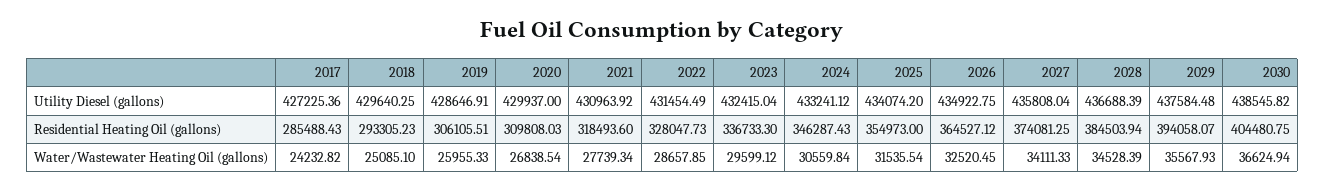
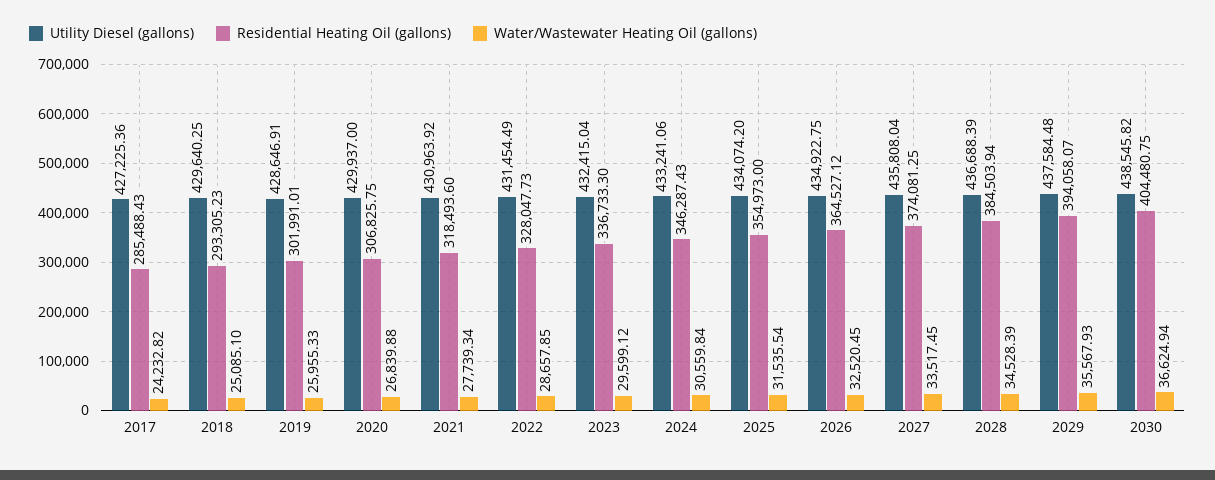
  {
    "Utility Diesel (gallons)": {
      "2017": 427225.36,
      "2018": 429640.25,
      "2019": 428646.91,
      "2020": 429937,
      "2021": 430963.92,
      "2022": 431454.49,
      "2023": 432415.04,
-     "2024": 433241.12,
+     "2024": 433241.06,
      "2025": 434074.2,
      "2026": 434922.75,
      "2027": 435808.04,
      "2028": 436688.39,
      "2029": 437584.48,
      "2030": 438545.82
    },
    "Residential Heating Oil (gallons)": {
      "2017": 285488.43,
      "2018": 293305.23,
-     "2019": 306105.51,
+     "2019": 301991.01,
-     "2020": 309808.03,
+     "2020": 306825.75,
      "2021": 318493.6,
      "2022": 328047.73,
      "2023": 336733.3,
      "2024": 346287.43,
      "2025": 354973,
      "2026": 364527.12,
      "2027": 374081.25,
      "2028": 384503.94,
      "2029": 394058.07,
      "2030": 404480.75
    },
    "Water/Wastewater Heating Oil (gallons)": {
      "2017": 24232.82,
      "2018": 25085.1,
      "2019": 25955.33,
-     "2020": 26838.54,
+     "2020": 26839.88,
      "2021": 27739.34,
      "2022": 28657.85,
      "2023": 29599.12,
      "2024": 30559.84,
      "2025": 31535.54,
      "2026": 32520.45,
-     "2027": 34111.33,
+     "2027": 33517.45,
      "2028": 34528.39,
      "2029": 35567.93,
      "2030": 36624.94
    }
  }

